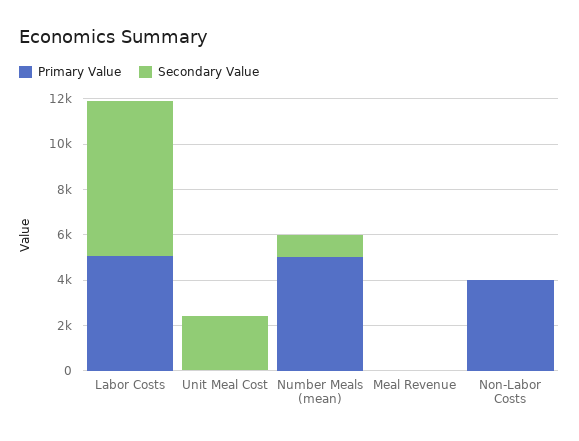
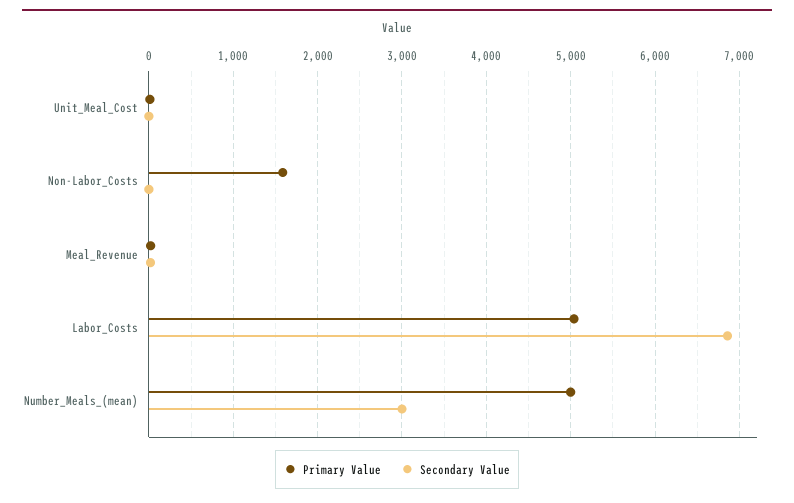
  {
    "Primary Value": {
      "Labor Costs": 5000,
      "Unit Meal Cost": 0,
      "Number Meals (mean)": 5000,
      "Meal Revenue": 0,
-     "Non-Labor Costs": 4000
+     "Non-Labor Costs": 1600
    },
    "Secondary Value": {
      "Labor Costs": 6900,
-     "Unit Meal Cost": 2500,
+     "Unit Meal Cost": 0,
-     "Number Meals (mean)": 1000,
+     "Number Meals (mean)": 3000,
      "Meal Revenue": 0,
      "Non-Labor Costs": 0
    }
  }

